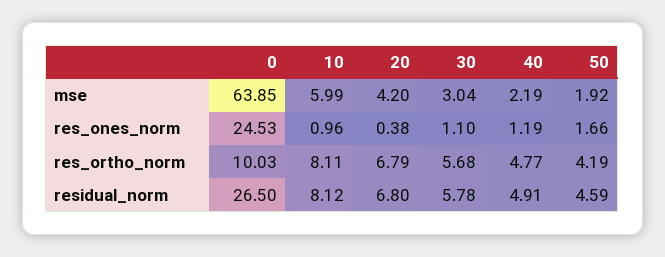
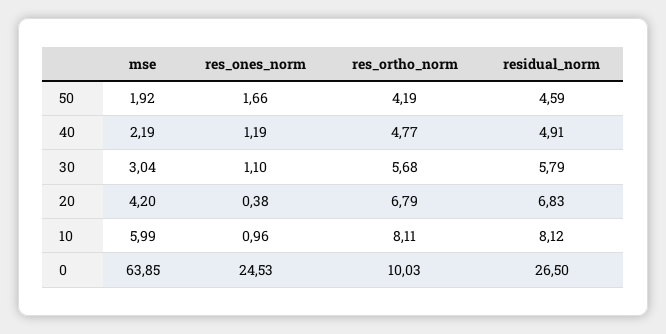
  {
    "0": {
      "mse": 63.85,
      "res_ones_norm": 24.53,
      "res_ortho_norm": 10.03,
      "residual_norm": 26.5
    },
    "10": {
      "mse": 5.99,
      "res_ones_norm": 0.96,
      "res_ortho_norm": 8.11,
      "residual_norm": 8.12
    },
    "20": {
      "mse": 4.2,
      "res_ones_norm": 0.38,
      "res_ortho_norm": 6.79,
-     "residual_norm": 6.8
+     "residual_norm": 6.83
    },
    "30": {
      "mse": 3.04,
      "res_ones_norm": 1.1,
      "res_ortho_norm": 5.68,
-     "residual_norm": 5.78
+     "residual_norm": 5.79
    },
    "40": {
      "mse": 2.19,
      "res_ones_norm": 1.19,
      "res_ortho_norm": 4.77,
      "residual_norm": 4.91
    },
    "50": {
      "mse": 1.92,
      "res_ones_norm": 1.66,
      "res_ortho_norm": 4.19,
      "residual_norm": 4.59
    }
  }

